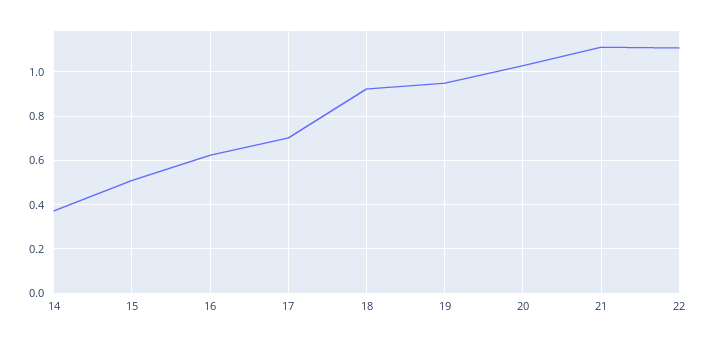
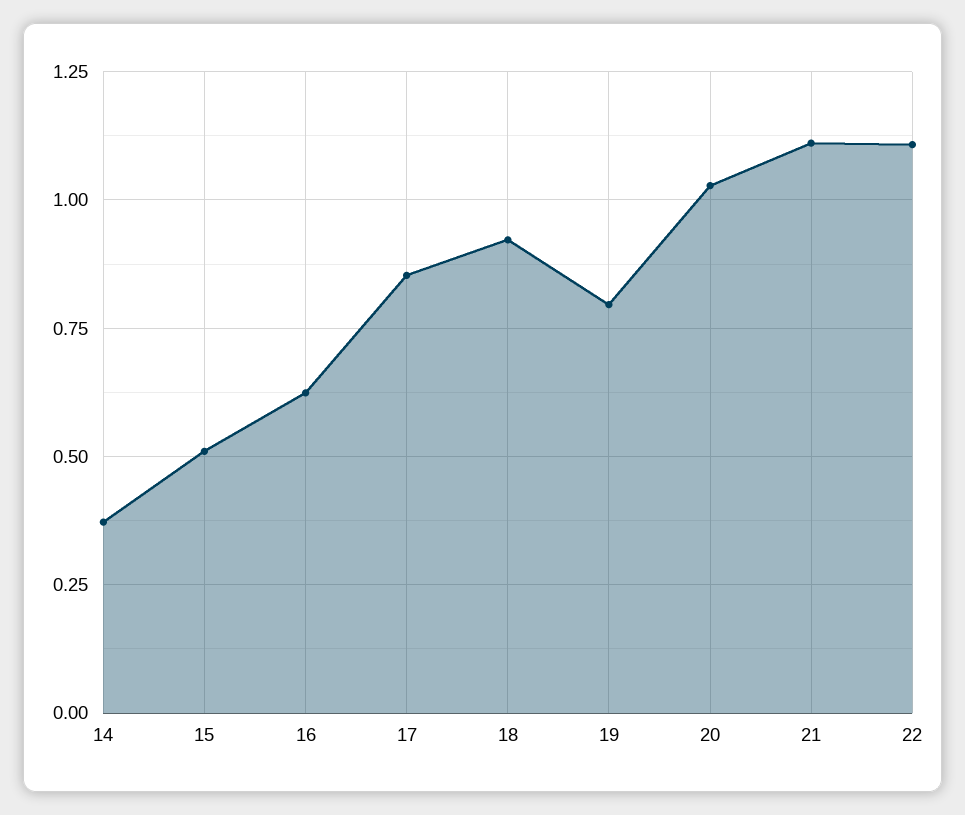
  {
    "14": 0.375,
    "15": 0.5,
    "16": 0.625,
-   "17": 0.7,
+   "17": 0.85,
    "18": 0.925,
-   "19": 0.95,
+   "19": 0.8,
    "20": 1.025,
    "21": 1.1,
    "22": 1.1
  }

